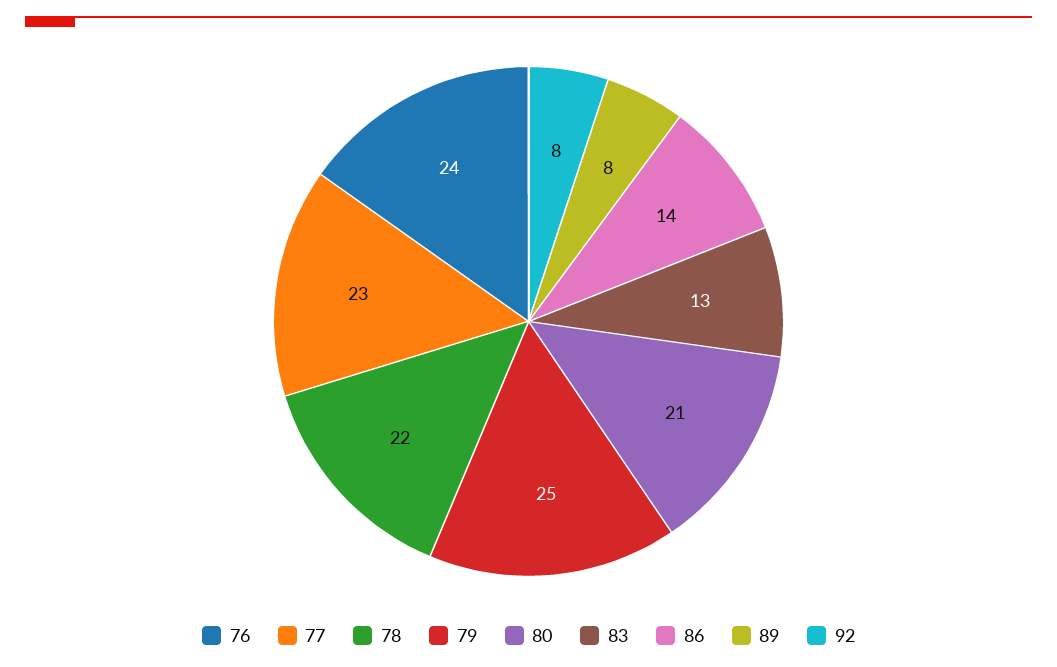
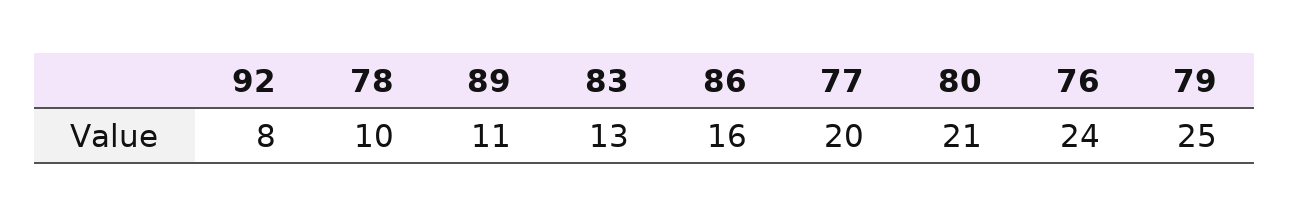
  {
    "76": 24,
-   "77": 23,
+   "77": 20,
-   "78": 22,
+   "78": 10,
    "79": 25,
    "80": 21,
    "83": 13,
-   "86": 14,
+   "86": 16,
-   "89": 8,
+   "89": 11,
    "92": 8
  }

